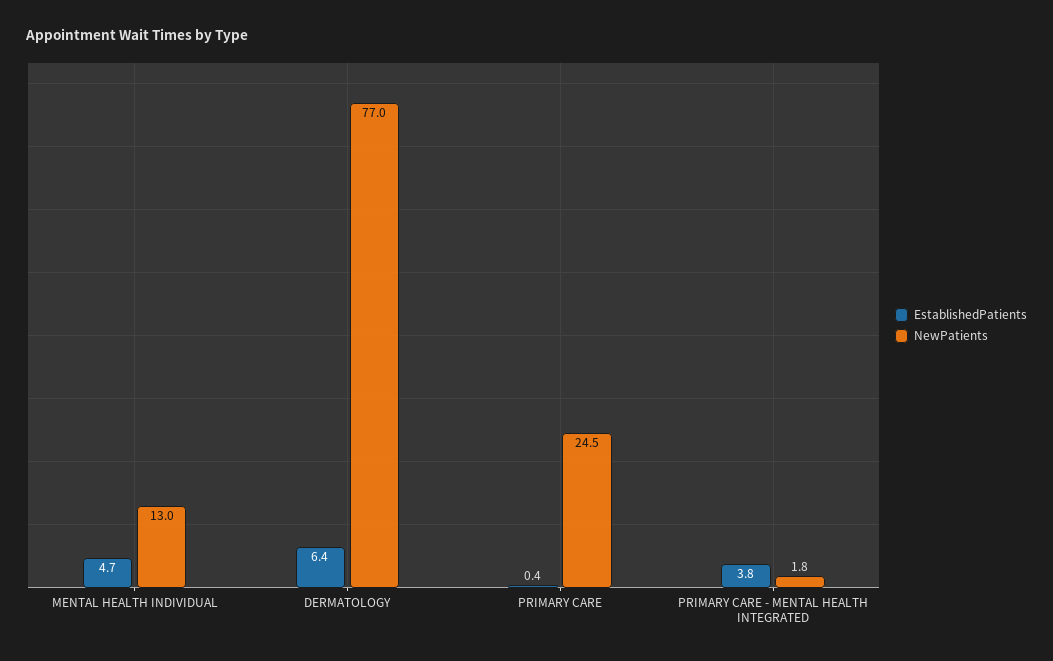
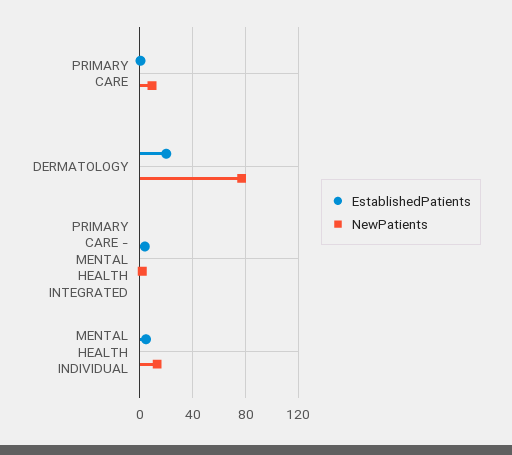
  {
    "EstablishedPatients": {
      "MENTAL HEALTH INDIVIDUAL": 4.7,
-     "DERMATOLOGY": 6.4,
+     "DERMATOLOGY": 20,
      "PRIMARY CARE": 0.4,
      "PRIMARY CARE - MENTAL HEALTH INTEGRATED": 3.8
    },
    "NewPatients": {
      "MENTAL HEALTH INDIVIDUAL": 13,
      "DERMATOLOGY": 77,
-     "PRIMARY CARE": 24.5,
+     "PRIMARY CARE": 10,
      "PRIMARY CARE - MENTAL HEALTH INTEGRATED": 1.8
    }
  }

